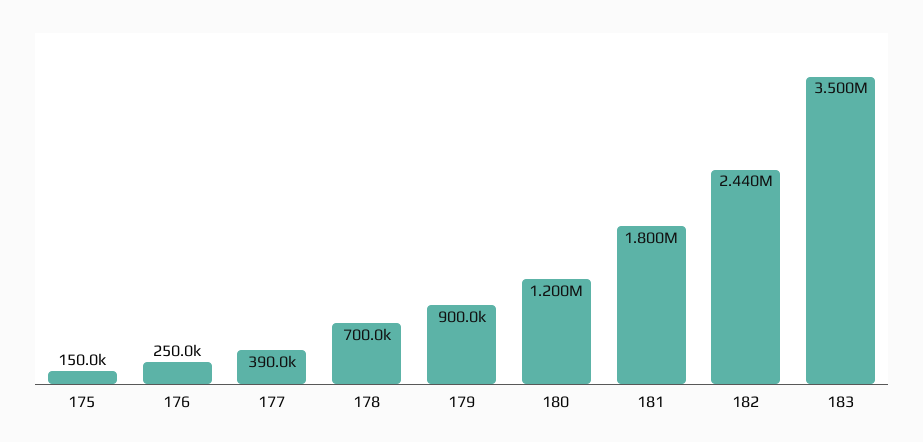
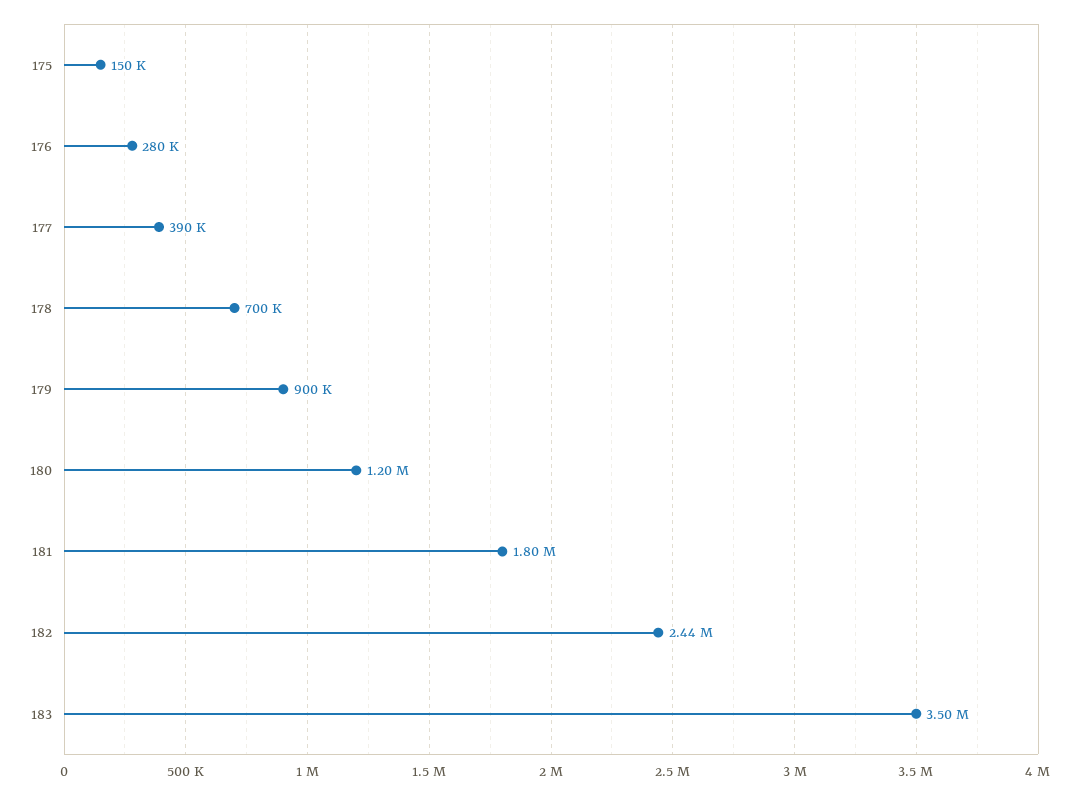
  {
    "175": 150000,
-   "176": 250000,
+   "176": 280000,
    "177": 390000,
    "178": 700000,
    "179": 900000,
    "180": 1200000,
    "181": 1800000,
    "182": 2440000,
    "183": 3500000
  }

